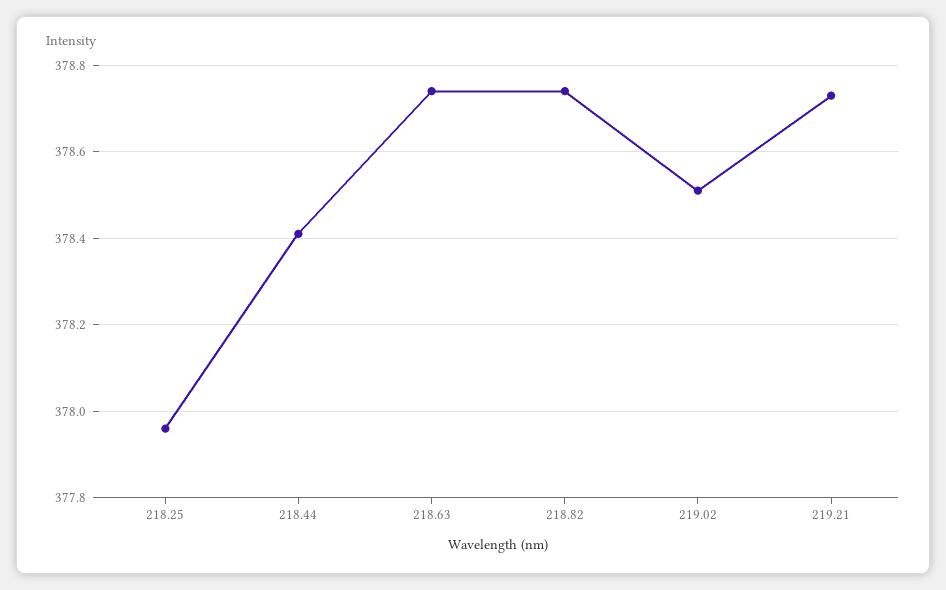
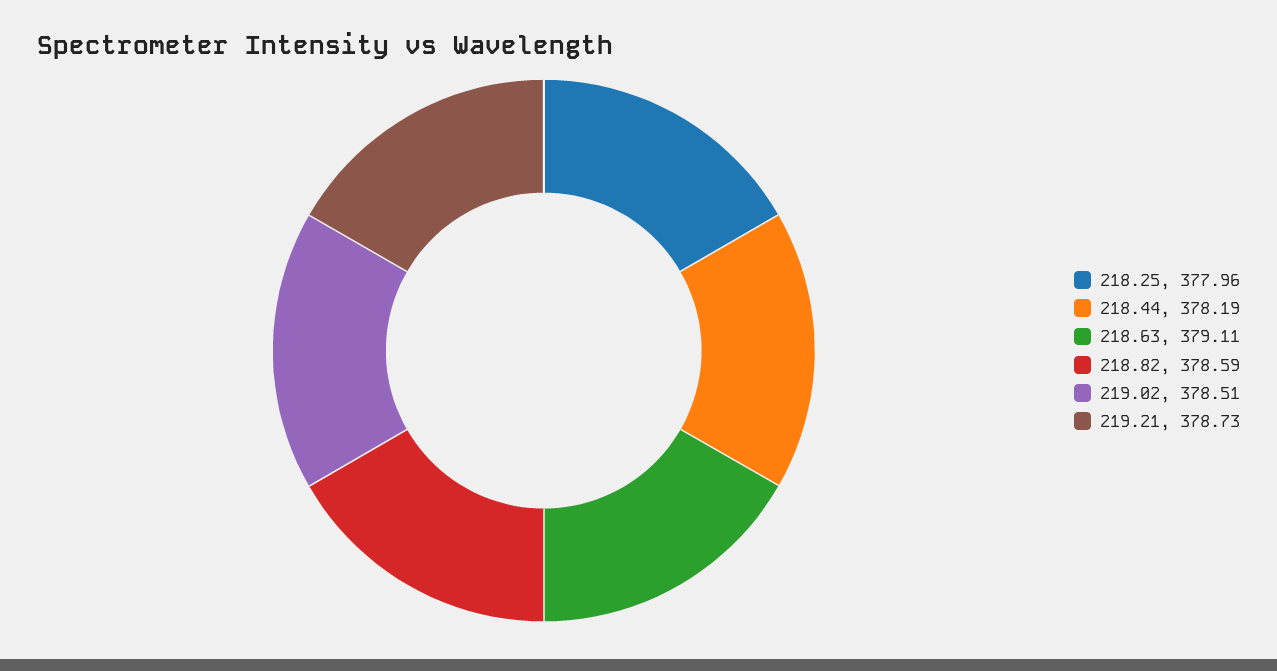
  {
    "218.25": 377.96,
-   "218.44": 378.4,
+   "218.44": 378.19,
-   "218.63": 378.75,
+   "218.63": 379.11,
-   "218.82": 378.75,
+   "218.82": 378.59,
    "219.02": 378.51,
    "219.21": 378.73
  }

